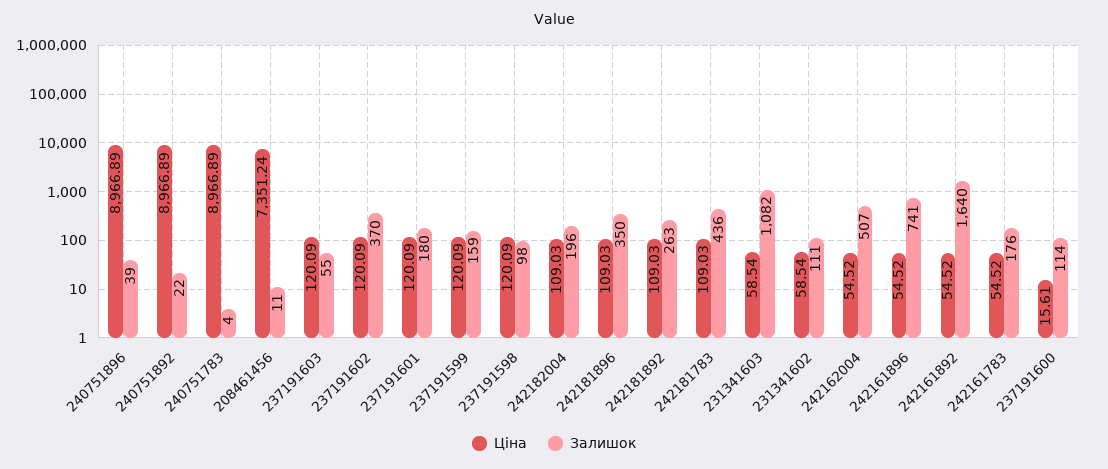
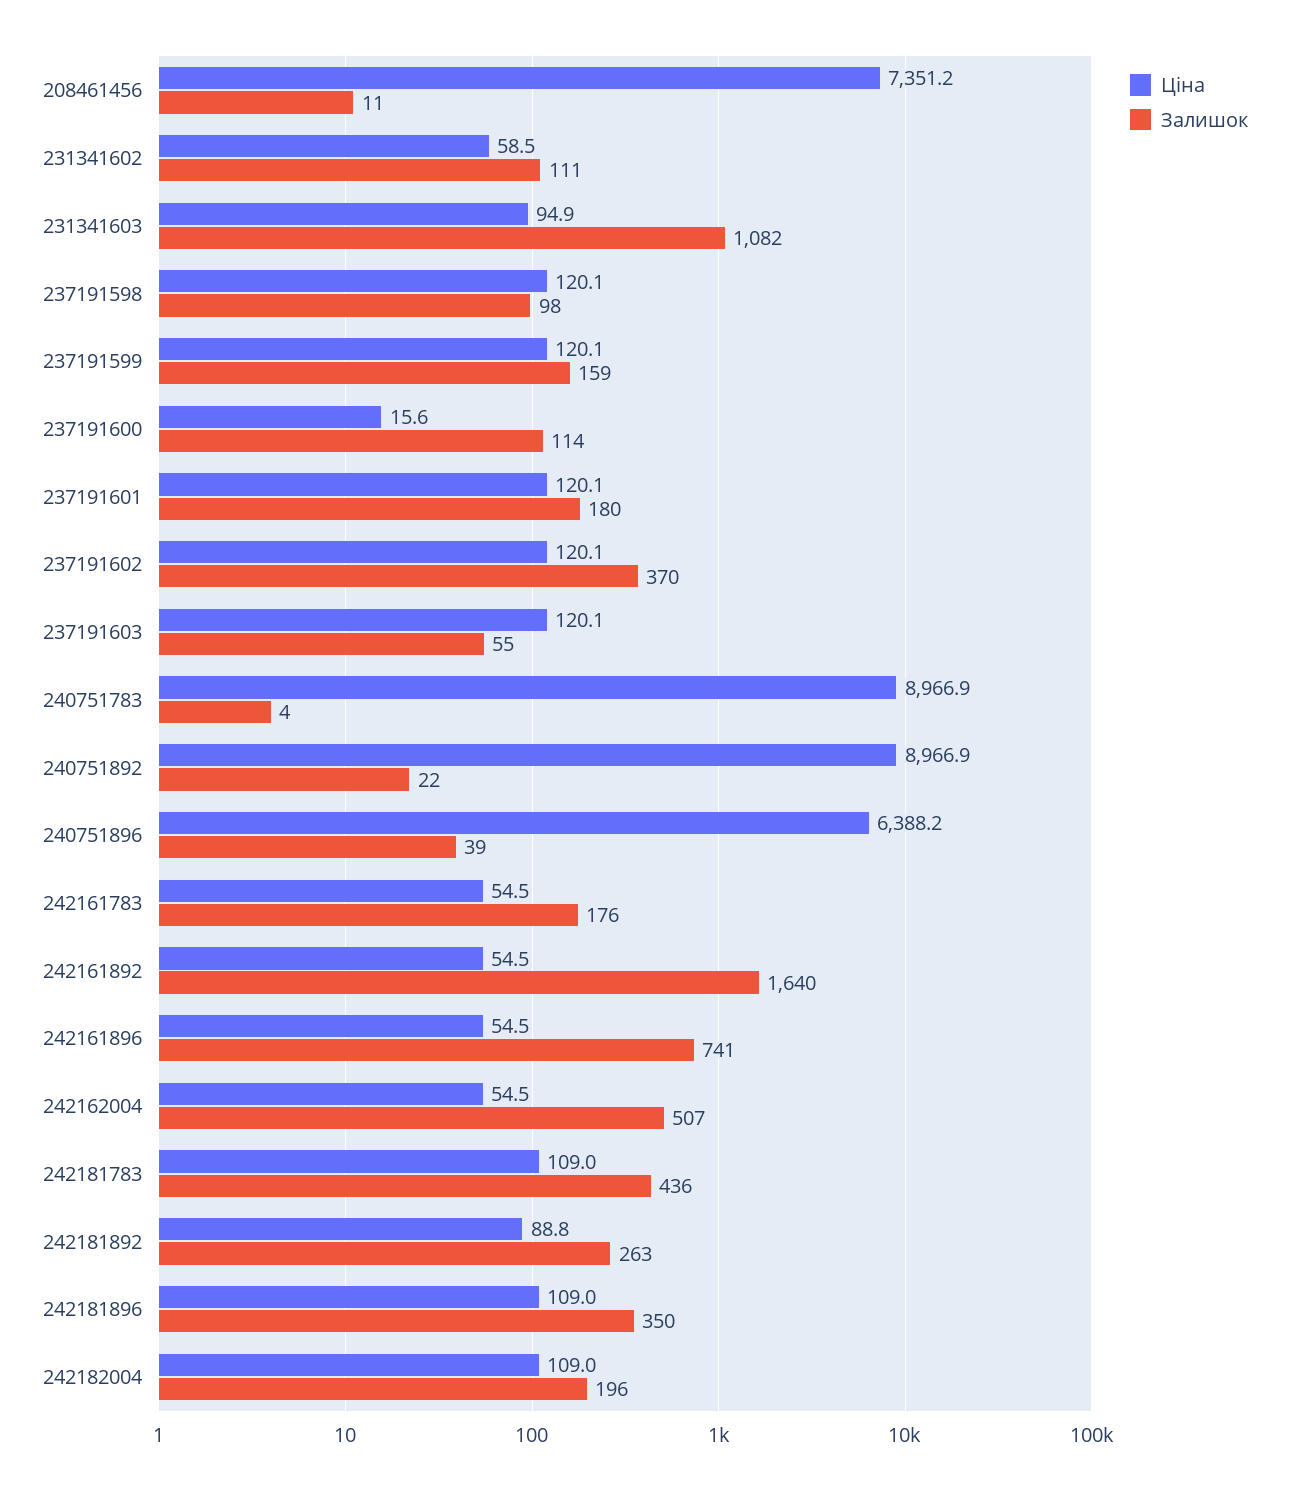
  {
    "Ціна": {
-     "240751896": 8966.89,
+     "240751896": 6388.2,
      "240751892": 8966.89,
      "240751783": 8966.89,
      "208461456": 7351.24,
      "237191603": 120.09,
      "237191602": 120.09,
      "237191601": 120.09,
      "237191599": 120.09,
      "237191598": 120.09,
      "242182004": 109.03,
      "242181896": 109.03,
-     "242181892": 109.03,
+     "242181892": 88.8,
      "242181783": 109.03,
-     "231341603": 58.54,
+     "231341603": 94.9,
      "231341602": 58.54,
      "242162004": 54.52,
      "242161896": 54.52,
      "242161892": 54.52,
      "242161783": 54.52,
      "237191600": 15.61
    },
    "Залишок": {
      "240751896": 39,
      "240751892": 22,
      "240751783": 4,
      "208461456": 11,
      "237191603": 55,
      "237191602": 370,
      "237191601": 180,
      "237191599": 159,
      "237191598": 98,
      "242182004": 196,
      "242181896": 350,
      "242181892": 263,
      "242181783": 436,
      "231341603": 1082,
      "231341602": 111,
      "242162004": 507,
      "242161896": 741,
      "242161892": 1640,
      "242161783": 176,
      "237191600": 114
    }
  }

